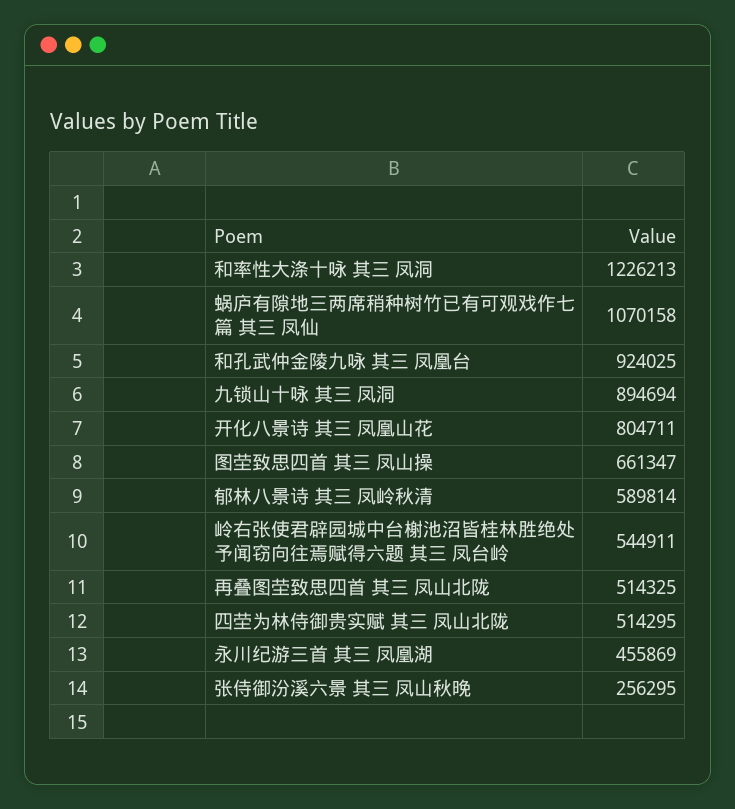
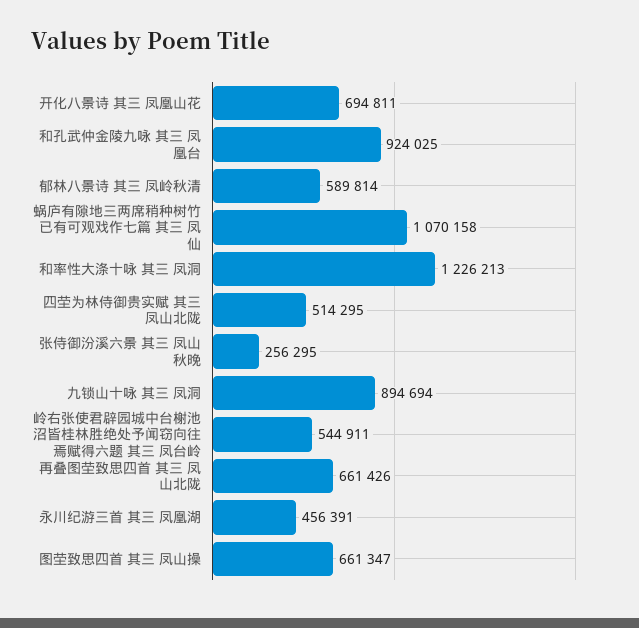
  {
    "和率性大涤十咏 其三 凤洞": 1226213,
    "蜗庐有隙地三两席稍种树竹已有可观戏作七篇 其三 凤仙": 1070158,
    "和孔武仲金陵九咏 其三 凤凰台": 924025,
    "九锁山十咏 其三 凤洞": 894694,
-   "开化八景诗 其三 凤凰山花": 804711,
+   "开化八景诗 其三 凤凰山花": 694811,
    "图茔致思四首 其三 凤山操": 661347,
    "郁林八景诗 其三 凤岭秋清": 589814,
    "岭右张使君辟园城中台榭池沼皆桂林胜绝处予闻窃向往焉赋得六题 其三 凤台岭": 544911,
-   "再叠图茔致思四首 其三 凤山北陇": 514325,
+   "再叠图茔致思四首 其三 凤山北陇": 661426,
    "四茔为林侍御贵实赋 其三 凤山北陇": 514295,
-   "永川纪游三首 其三 凤凰湖": 455869,
+   "永川纪游三首 其三 凤凰湖": 456391,
    "张侍御汾溪六景 其三 凤山秋晚": 256295
  }

